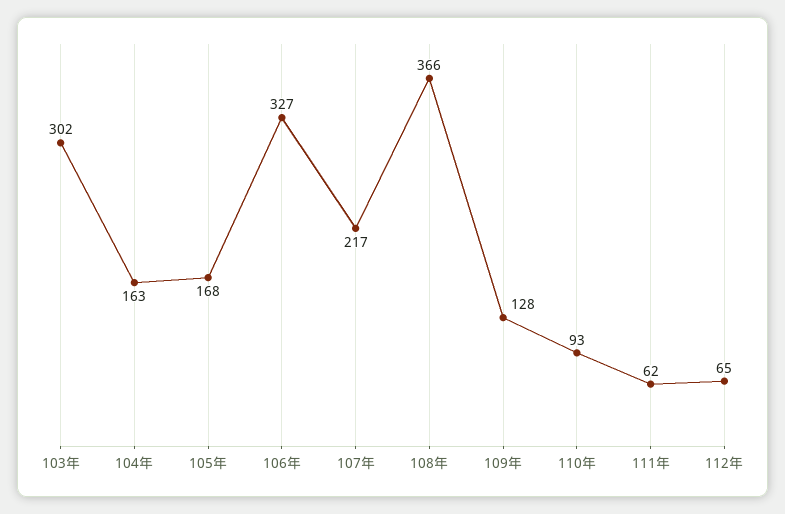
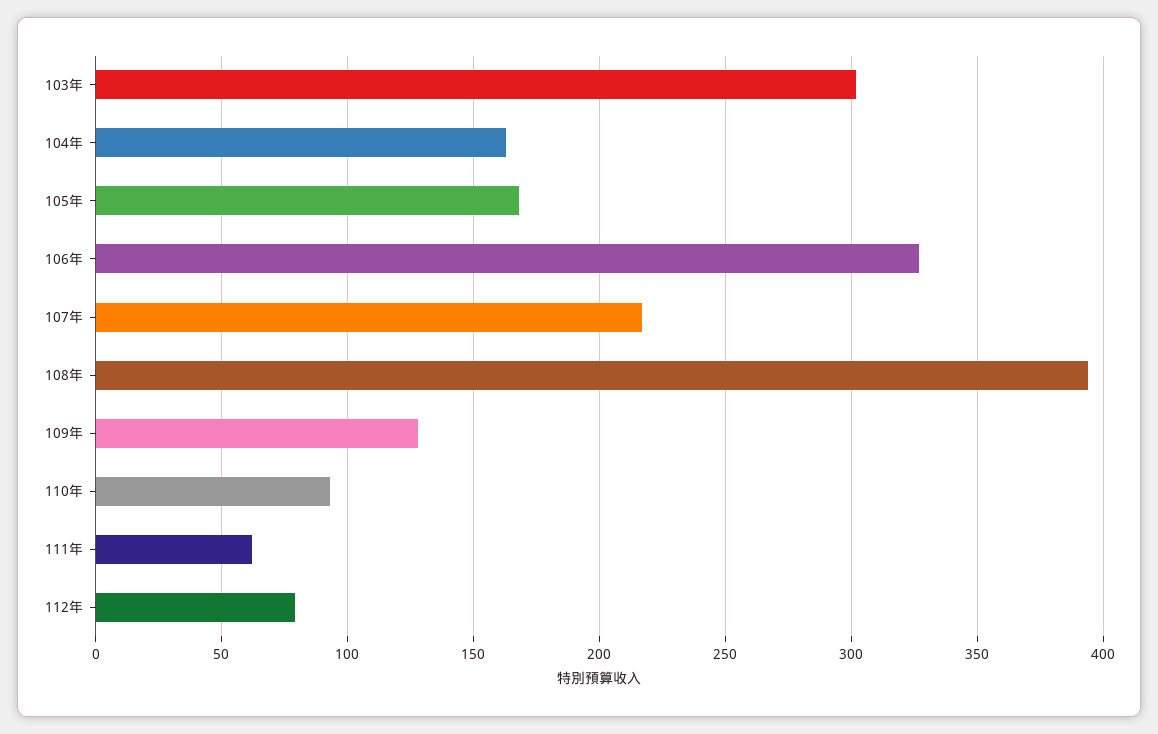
  {
    "103年": 302,
    "104年": 163,
    "105年": 168,
    "106年": 327,
    "107年": 217,
-   "108年": 366,
+   "108年": 395,
    "109年": 128,
    "110年": 93,
    "111年": 62,
-   "112年": 65
+   "112年": 80
  }

